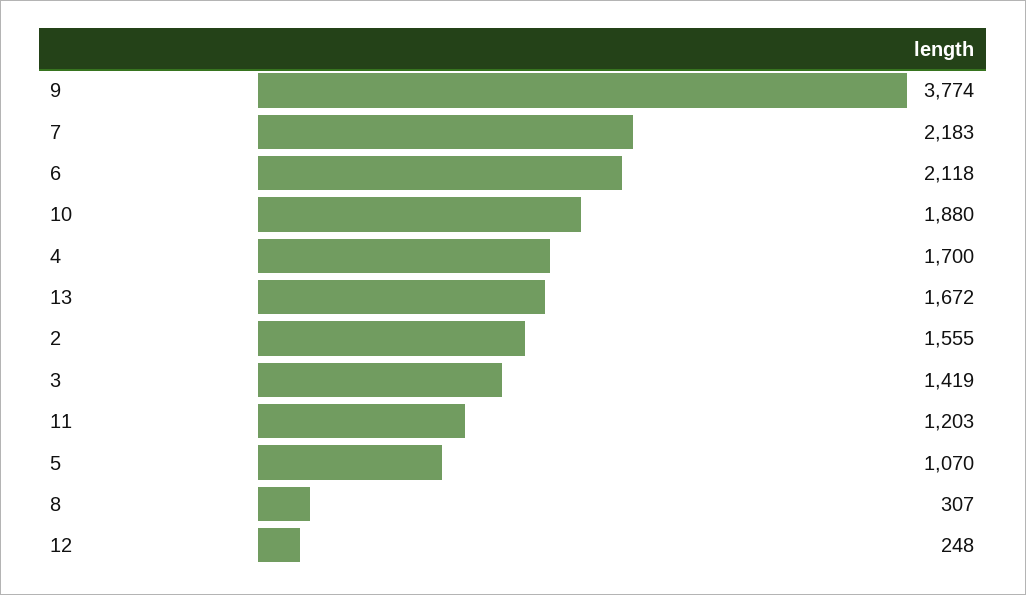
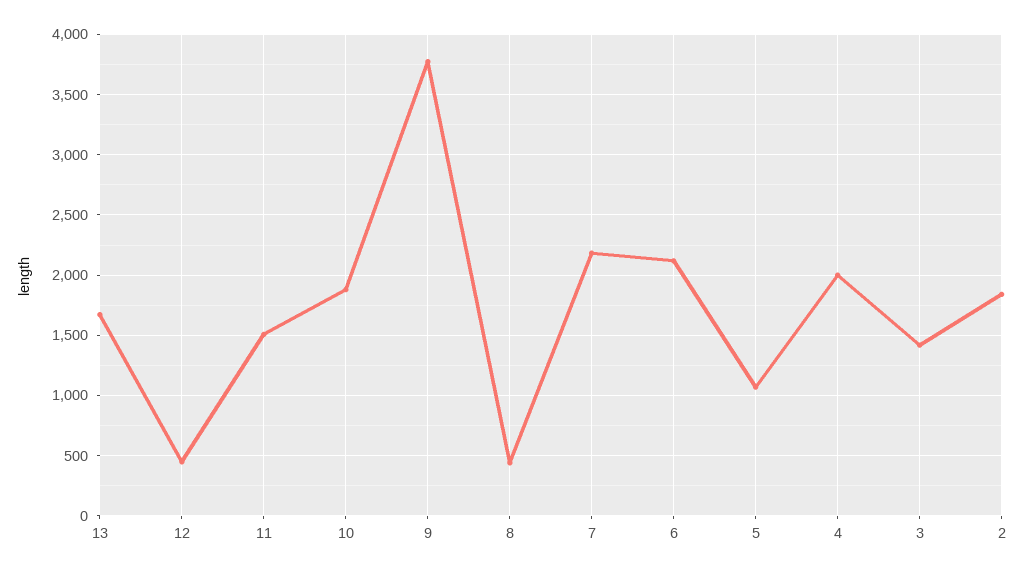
  {
    "9": 3774,
    "7": 2183,
    "6": 2118,
    "10": 1880,
-   "4": 1700,
+   "4": 2000,
    "13": 1672,
-   "2": 1555,
+   "2": 1850,
    "3": 1419,
-   "11": 1203,
+   "11": 1500,
    "5": 1070,
-   "8": 307,
+   "8": 450,
-   "12": 248
+   "12": 450
  }

